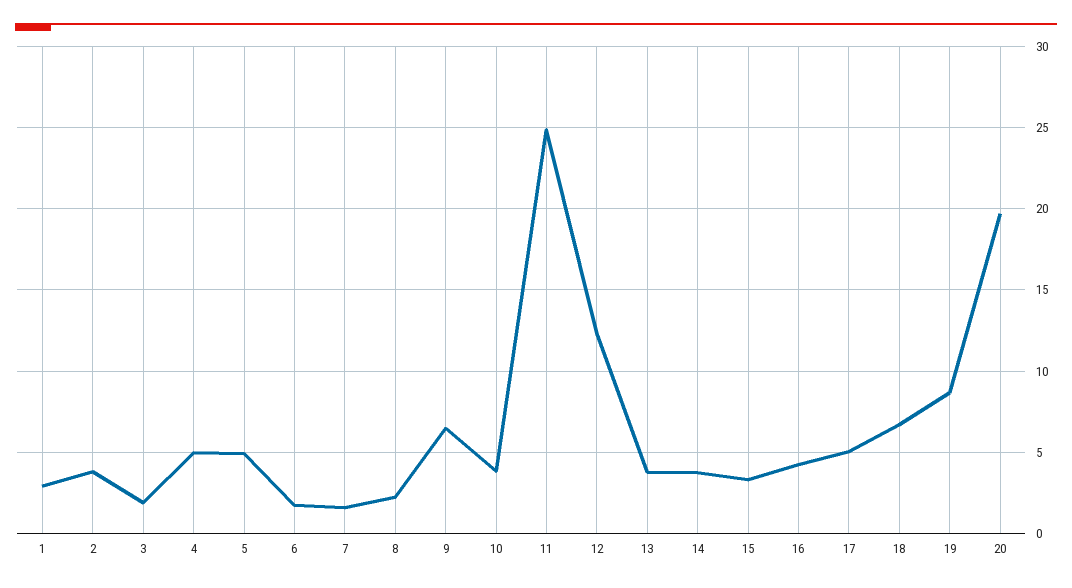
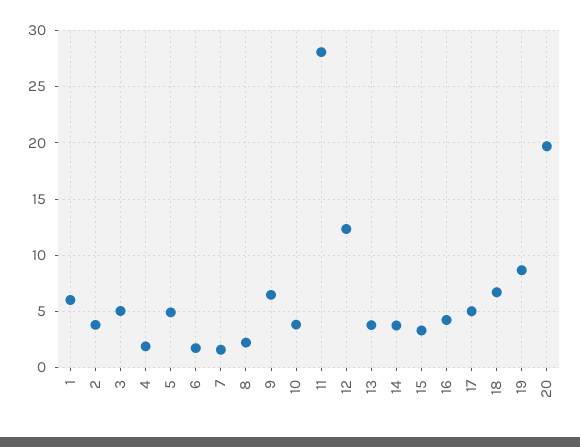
  {
-   "1": 3,
+   "1": 6,
    "2": 4,
-   "3": 2,
+   "3": 5,
-   "4": 5,
+   "4": 2,
    "5": 5,
    "6": 1.5,
    "7": 1.5,
    "8": 2,
    "9": 6.5,
    "10": 4,
-   "11": 25,
+   "11": 28,
    "12": 12.5,
    "13": 4,
    "14": 4,
    "15": 3.5,
    "16": 4,
    "17": 5,
    "18": 6.5,
    "19": 8.5,
    "20": 19.5
  }

